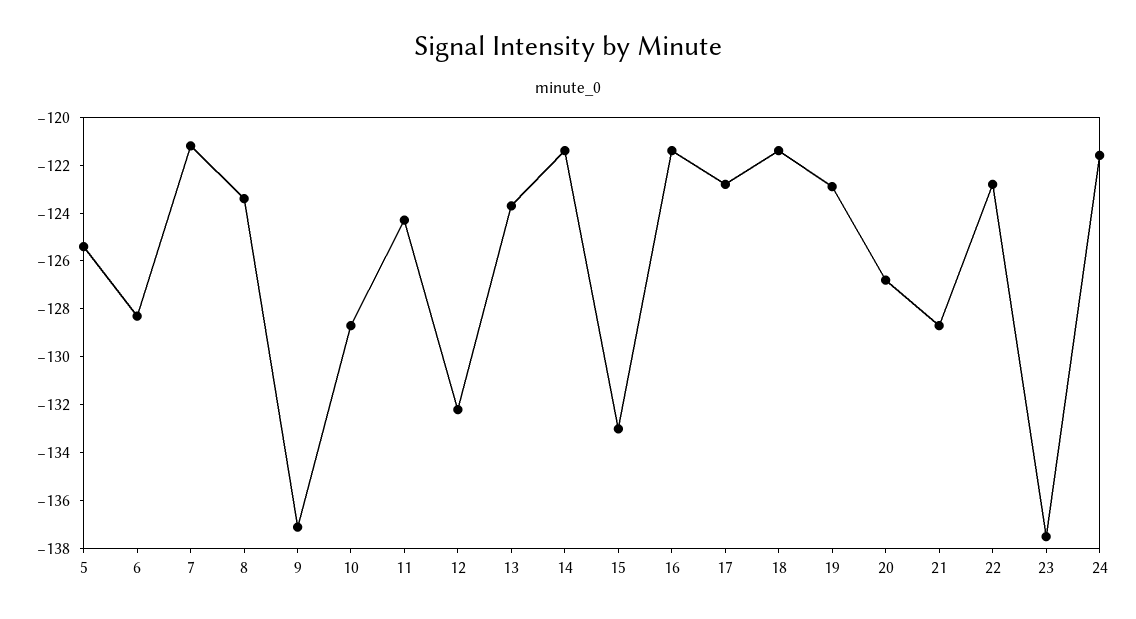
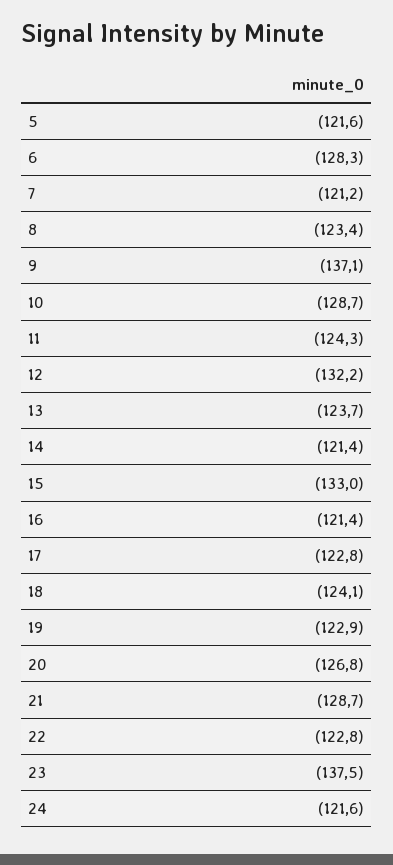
  {
-   "5": -125.5,
+   "5": -121.6,
    "6": -128.3,
    "7": -121.2,
    "8": -123.4,
    "9": -137.1,
    "10": -128.7,
    "11": -124.3,
    "12": -132.2,
    "13": -123.7,
    "14": -121.4,
    "15": -133,
    "16": -121.4,
    "17": -122.8,
-   "18": -121.5,
+   "18": -124.1,
    "19": -122.9,
    "20": -126.8,
    "21": -128.7,
    "22": -122.8,
    "23": -137.5,
    "24": -121.6
  }

